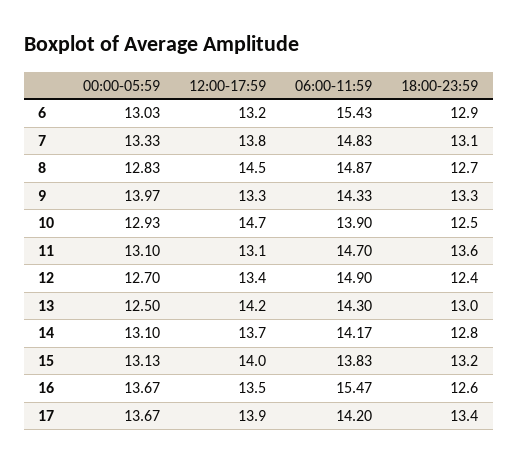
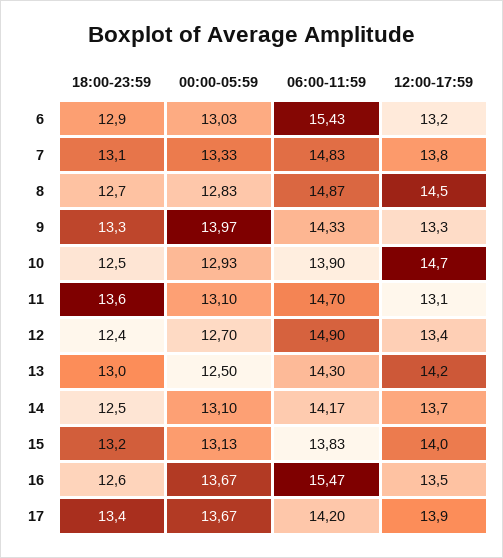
  {
    "00:00-05:59": {
      "6": 13.03,
      "7": 13.33,
      "8": 12.83,
      "9": 13.97,
      "10": 12.93,
      "11": 13.1,
      "12": 12.7,
      "13": 12.5,
      "14": 13.1,
      "15": 13.13,
      "16": 13.67,
      "17": 13.67
    },
    "12:00-17:59": {
      "6": 13.2,
      "7": 13.8,
      "8": 14.5,
      "9": 13.3,
      "10": 14.7,
      "11": 13.1,
      "12": 13.4,
      "13": 14.2,
      "14": 13.7,
      "15": 14,
      "16": 13.5,
      "17": 13.9
    },
    "06:00-11:59": {
      "6": 15.43,
      "7": 14.83,
      "8": 14.87,
      "9": 14.33,
      "10": 13.9,
      "11": 14.7,
      "12": 14.9,
      "13": 14.3,
      "14": 14.17,
      "15": 13.83,
      "16": 15.47,
      "17": 14.2
    },
    "18:00-23:59": {
      "6": 12.9,
      "7": 13.1,
      "8": 12.7,
      "9": 13.3,
      "10": 12.5,
      "11": 13.6,
      "12": 12.4,
      "13": 13,
-     "14": 12.8,
+     "14": 12.5,
      "15": 13.2,
      "16": 12.6,
      "17": 13.4
    }
  }

